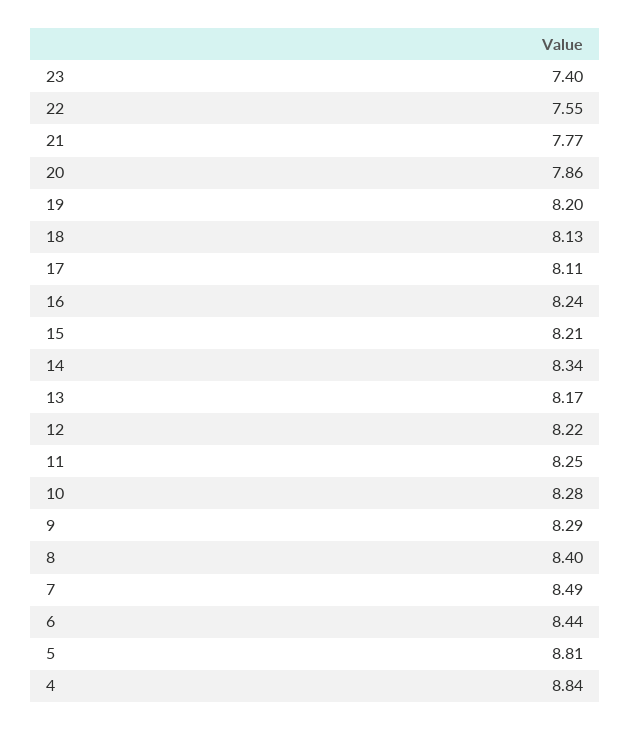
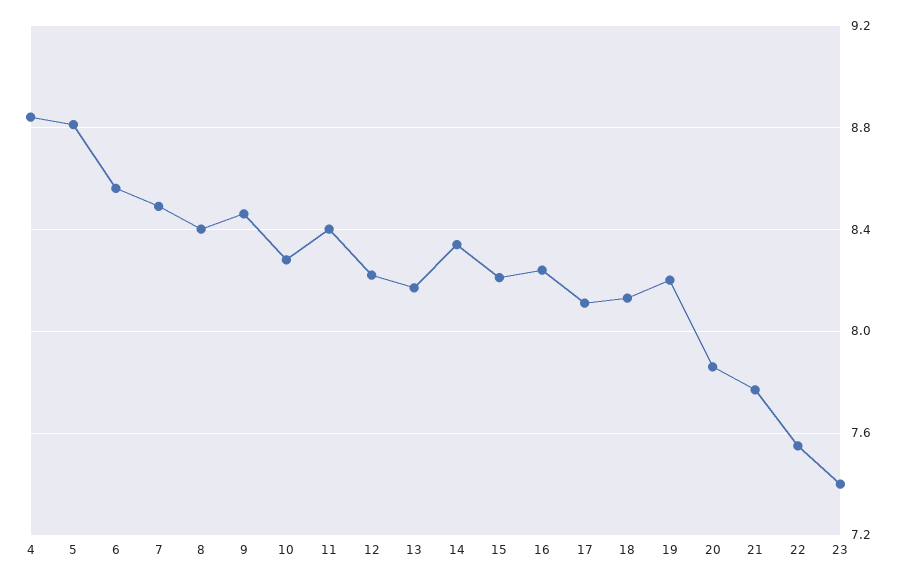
  {
    "23": 7.4,
    "22": 7.55,
    "21": 7.77,
    "20": 7.86,
    "19": 8.2,
    "18": 8.13,
    "17": 8.11,
    "16": 8.24,
    "15": 8.21,
    "14": 8.34,
    "13": 8.17,
    "12": 8.22,
-   "11": 8.25,
+   "11": 8.4,
    "10": 8.28,
-   "9": 8.29,
+   "9": 8.45,
    "8": 8.4,
    "7": 8.49,
-   "6": 8.44,
+   "6": 8.55,
    "5": 8.81,
    "4": 8.84
  }

